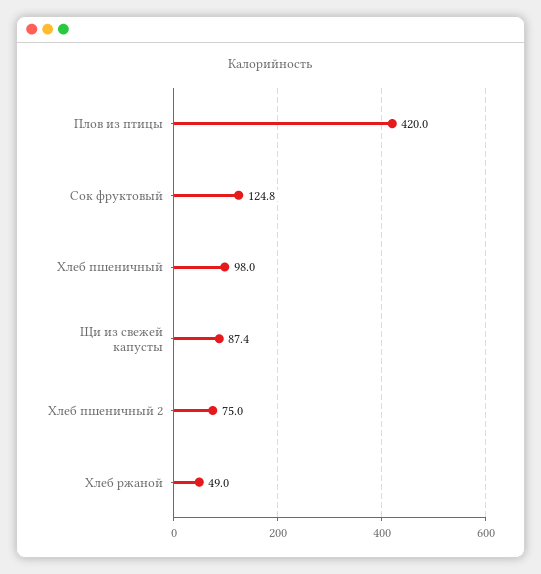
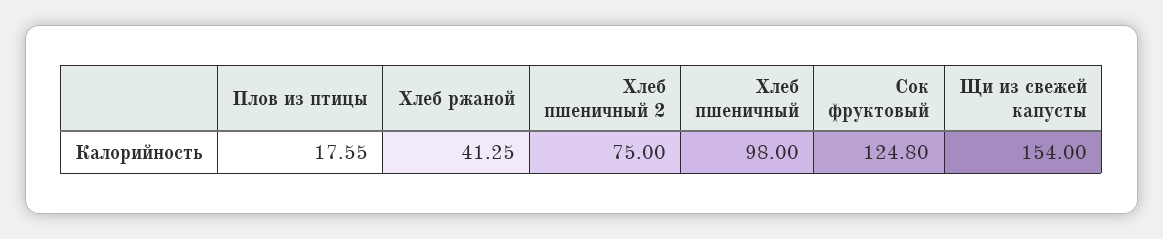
  {
-   "Плов из птицы": 420,
+   "Плов из птицы": 17.55,
    "Сок фруктовый": 124.8,
    "Хлеб пшеничный": 98,
-   "Щи из свежей капусты": 87.4,
+   "Щи из свежей капусты": 154,
    "Хлеб пшеничный 2": 75,
-   "Хлеб ржаной": 49
+   "Хлеб ржаной": 41.25
  }

